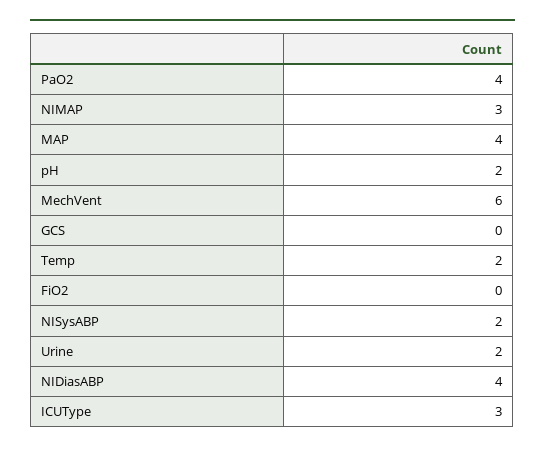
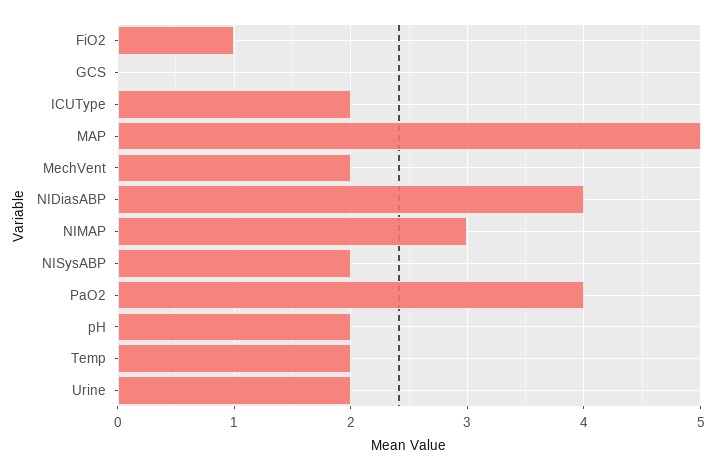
  {
    "PaO2": 4,
    "NIMAP": 3,
-   "MAP": 4,
+   "MAP": 5,
    "pH": 2,
-   "MechVent": 6,
+   "MechVent": 2,
    "GCS": 0,
    "Temp": 2,
-   "FiO2": 0,
+   "FiO2": 1,
    "NISysABP": 2,
    "Urine": 2,
    "NIDiasABP": 4,
-   "ICUType": 3
+   "ICUType": 2
  }

